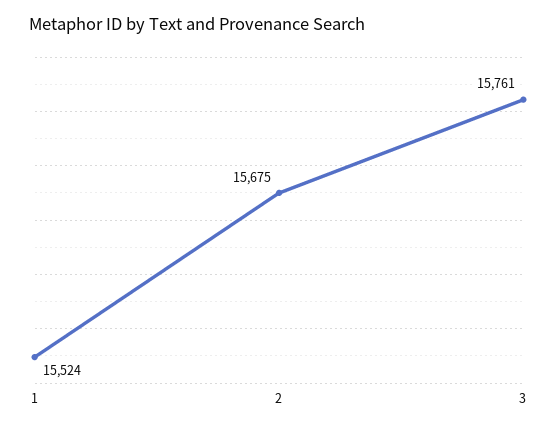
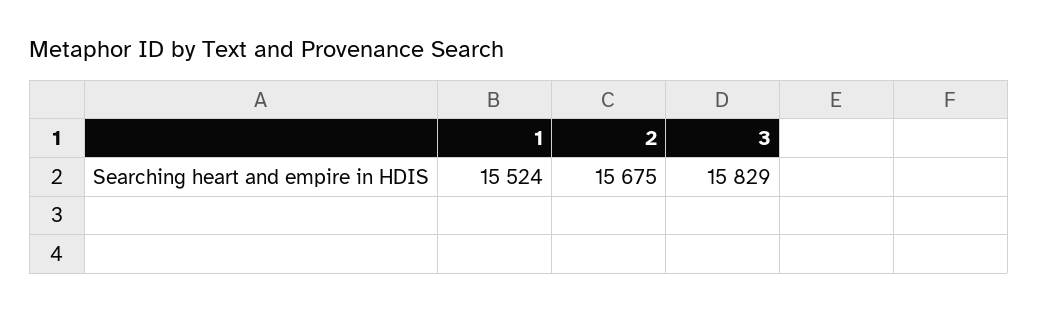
  {
    "1": 15524,
    "2": 15675,
-   "3": 15761
+   "3": 15829
  }

